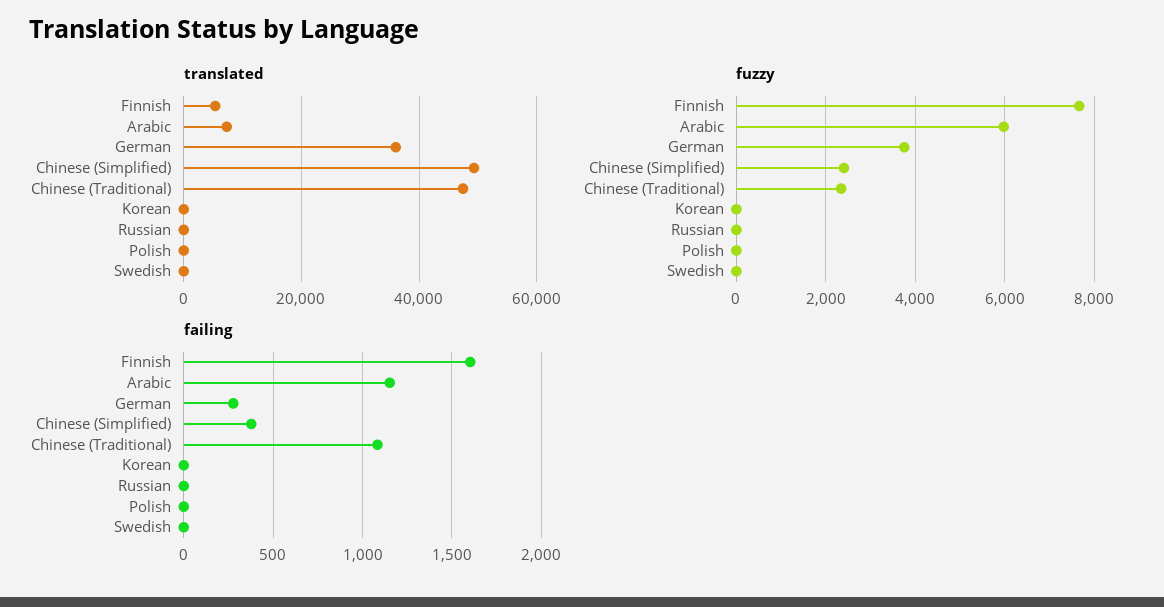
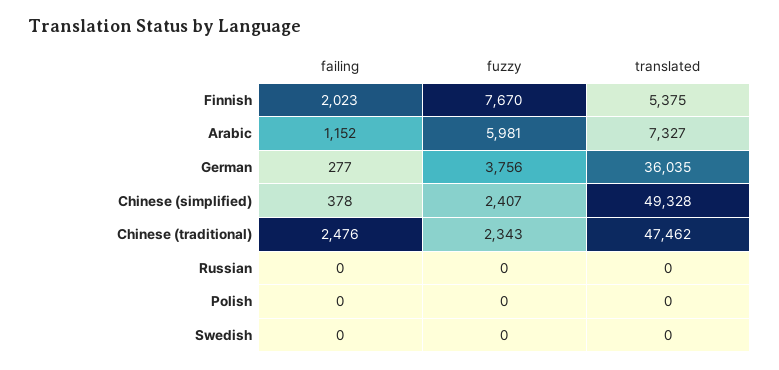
  {
    "translated": {
      "Finnish": 5375,
      "Arabic": 7327,
      "German": 36035,
      "Chinese (Simplified)": 49328,
      "Chinese (Traditional)": 47462,
-     "Korean": 0,
      "Russian": 0,
      "Polish": 0,
      "Swedish": 0
    },
    "fuzzy": {
      "Finnish": 7670,
      "Arabic": 5981,
      "German": 3756,
      "Chinese (Simplified)": 2407,
      "Chinese (Traditional)": 2343,
-     "Korean": 0,
      "Russian": 0,
      "Polish": 0,
      "Swedish": 0
    },
    "failing": {
-     "Finnish": 1600,
+     "Finnish": 2023,
      "Arabic": 1152,
      "German": 277,
      "Chinese (Simplified)": 378,
-     "Chinese (Traditional)": 1100,
+     "Chinese (Traditional)": 2476,
-     "Korean": 0,
      "Russian": 0,
      "Polish": 0,
      "Swedish": 0
    }
  }

